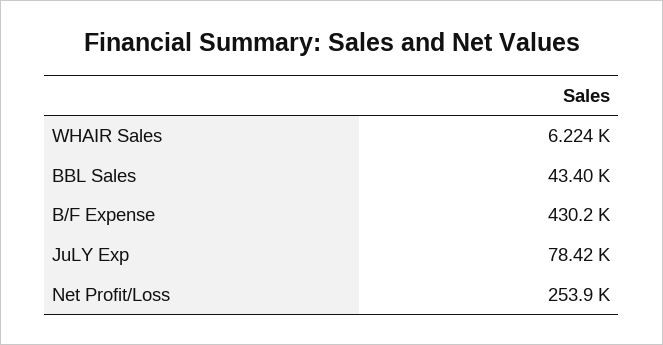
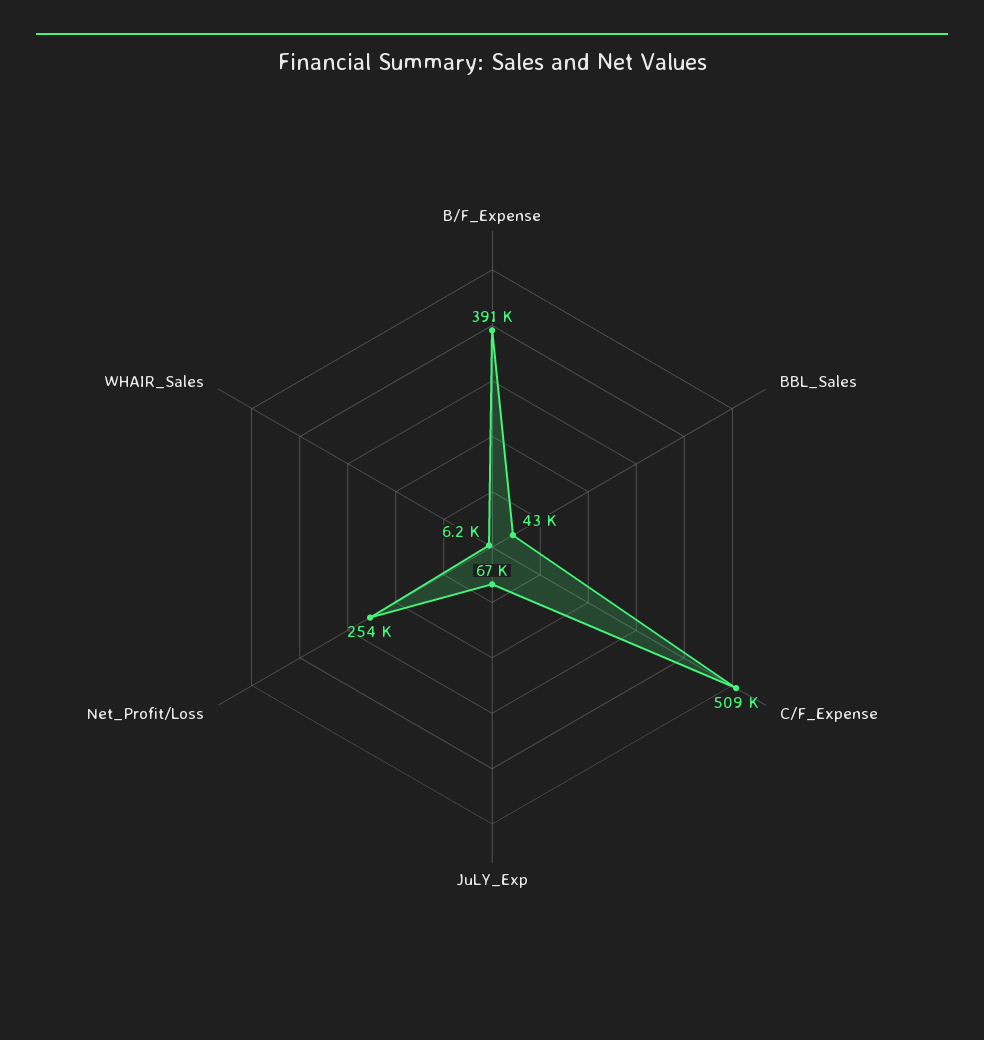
  {
    "WHAIR Sales": 6224,
    "BBL Sales": 43400,
-   "B/F Expense": 430200,
+   "B/F Expense": 391000,
-   "JuLY Exp": 78420,
+   "JuLY Exp": 67000,
-   "Net Profit/Loss": 253900
+   "Net Profit/Loss": 253900,
+   "C/F_Expense": 509000
  }

